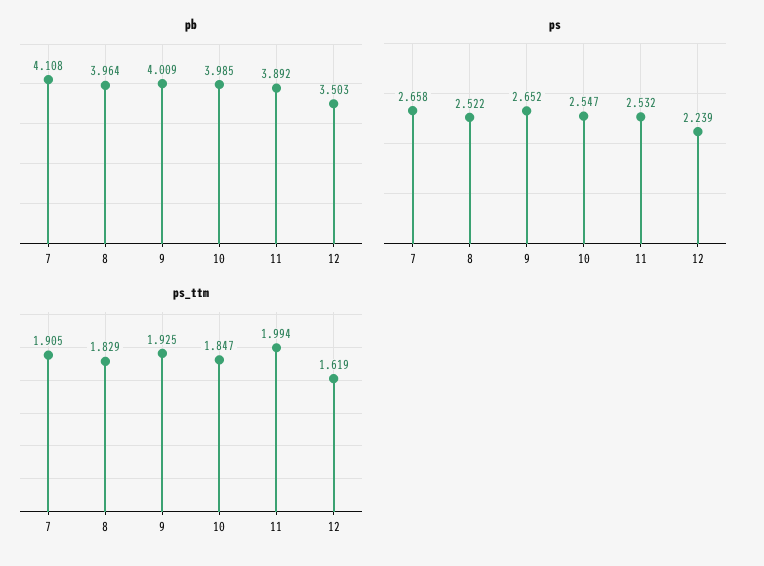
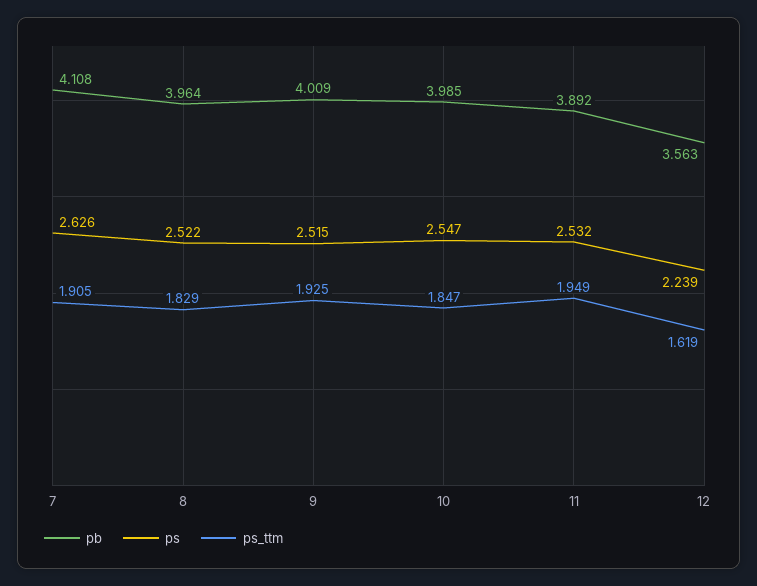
  {
    "pb": {
      "7": 4.108,
      "8": 3.964,
      "9": 4.009,
      "10": 3.985,
      "11": 3.892,
-     "12": 3.503
+     "12": 3.563
    },
    "ps": {
-     "7": 2.658,
+     "7": 2.626,
      "8": 2.522,
-     "9": 2.652,
+     "9": 2.515,
      "10": 2.547,
      "11": 2.532,
      "12": 2.239
    },
    "ps_ttm": {
      "7": 1.905,
      "8": 1.829,
      "9": 1.925,
      "10": 1.847,
-     "11": 1.994,
+     "11": 1.949,
      "12": 1.619
    }
  }

